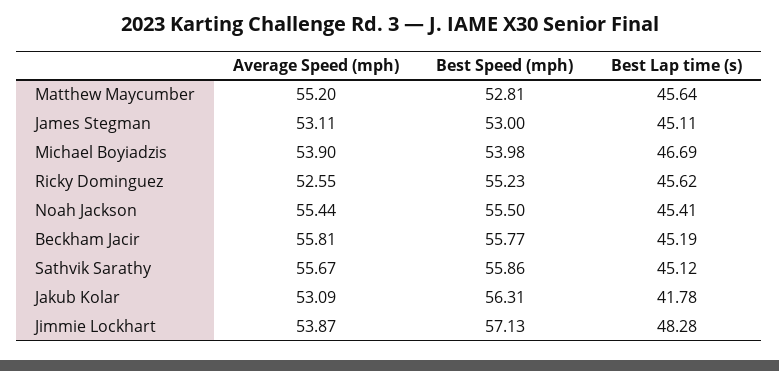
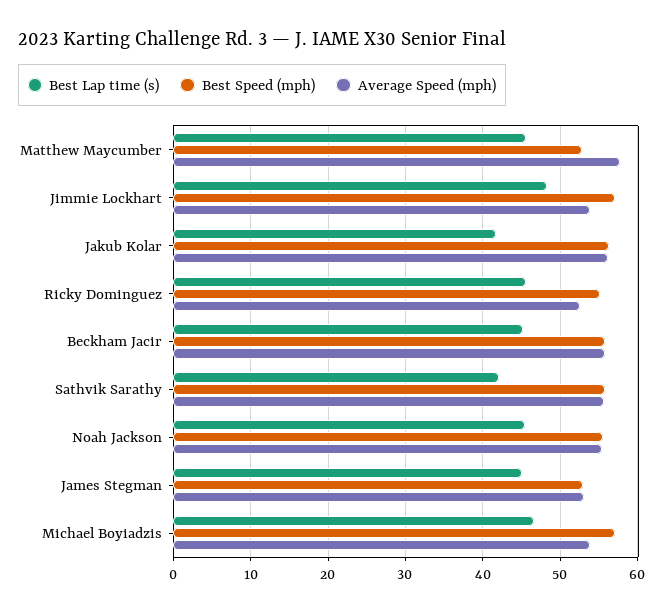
  {
    "Average Speed (mph)": {
-     "Matthew Maycumber": 55.2,
+     "Matthew Maycumber": 58,
      "James Stegman": 53.11,
      "Michael Boyiadzis": 53.9,
      "Ricky Dominguez": 52.55,
      "Noah Jackson": 55.44,
      "Beckham Jacir": 55.81,
      "Sathvik Sarathy": 55.67,
-     "Jakub Kolar": 53.09,
+     "Jakub Kolar": 56,
      "Jimmie Lockhart": 53.87
    },
    "Best Speed (mph)": {
      "Matthew Maycumber": 52.81,
      "James Stegman": 53,
-     "Michael Boyiadzis": 53.98,
+     "Michael Boyiadzis": 57,
      "Ricky Dominguez": 55.23,
      "Noah Jackson": 55.5,
      "Beckham Jacir": 55.77,
      "Sathvik Sarathy": 55.86,
      "Jakub Kolar": 56.31,
      "Jimmie Lockhart": 57.13
    },
    "Best Lap time (s)": {
      "Matthew Maycumber": 45.64,
      "James Stegman": 45.11,
      "Michael Boyiadzis": 46.69,
      "Ricky Dominguez": 45.62,
      "Noah Jackson": 45.41,
      "Beckham Jacir": 45.19,
-     "Sathvik Sarathy": 45.12,
+     "Sathvik Sarathy": 42,
      "Jakub Kolar": 41.78,
      "Jimmie Lockhart": 48.28
    }
  }

